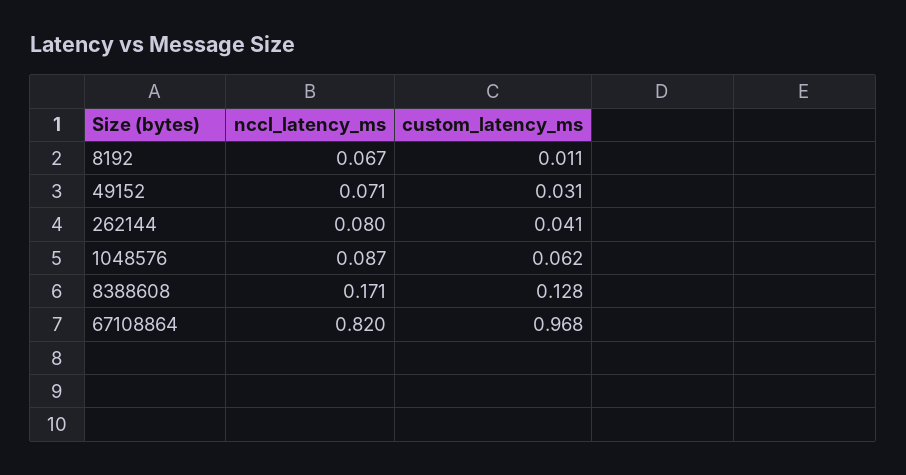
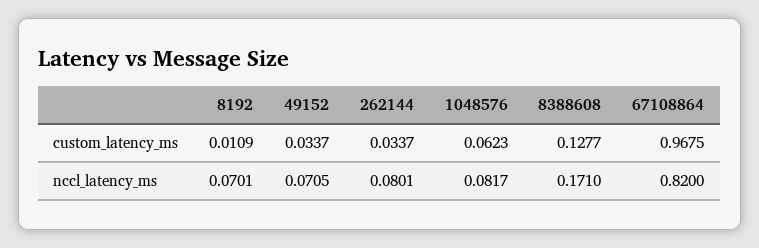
  {
    "nccl_latency_ms": {
-     "8192": 0.067,
+     "8192": 0.0701,
      "49152": 0.0705,
      "262144": 0.0801,
-     "1048576": 0.087,
+     "1048576": 0.0817,
      "8388608": 0.171,
      "67108864": 0.82
    },
    "custom_latency_ms": {
      "8192": 0.0109,
-     "49152": 0.031,
+     "49152": 0.0337,
-     "262144": 0.041,
+     "262144": 0.0337,
      "1048576": 0.0623,
      "8388608": 0.1277,
      "67108864": 0.9675
    }
  }

